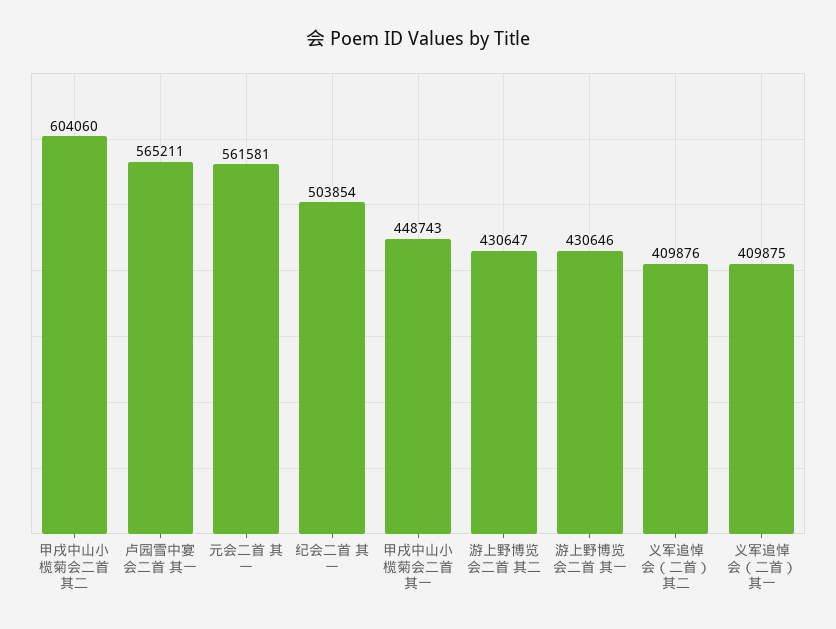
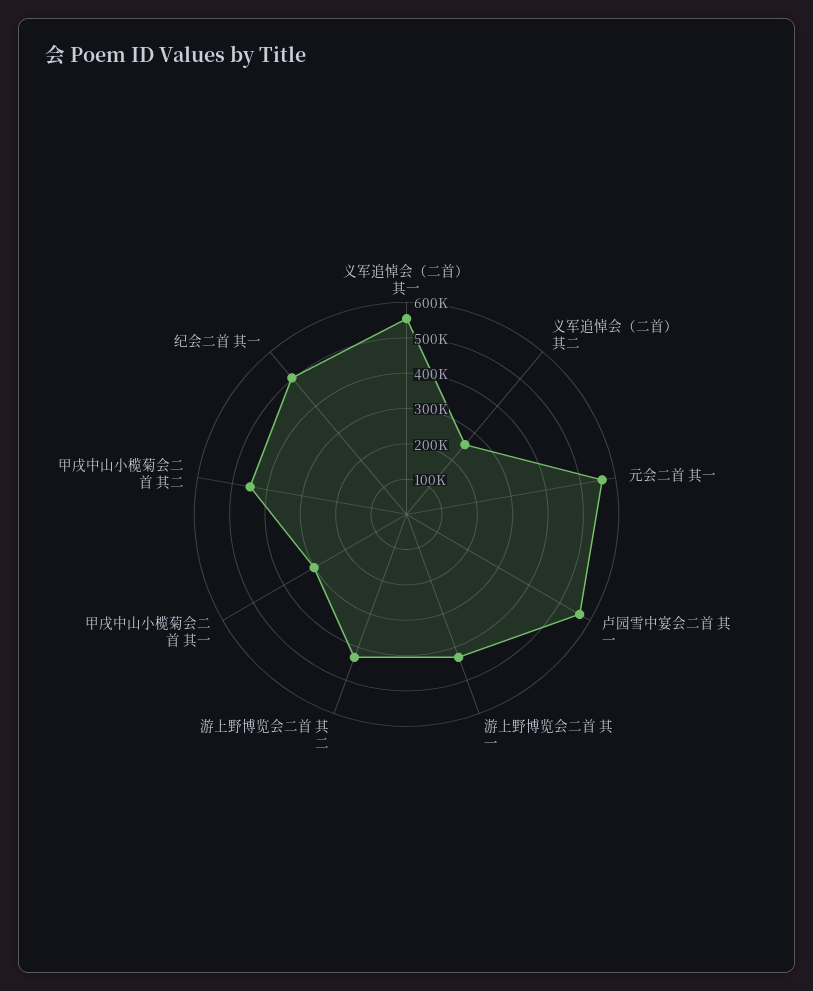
  {
-   "甲戌中山小榄菊会二首 其二": 604060,
+   "甲戌中山小榄菊会二首 其二": 450000,
    "卢园雪中宴会二首 其一": 565211,
    "元会二首 其一": 561581,
    "纪会二首 其一": 503854,
-   "甲戌中山小榄菊会二首 其一": 448743,
+   "甲戌中山小榄菊会二首 其一": 300000,
    "游上野博览会二首 其二": 430647,
    "游上野博览会二首 其一": 430646,
-   "义军追悼会（二首） 其二": 409876,
+   "义军追悼会（二首） 其二": 250000,
-   "义军追悼会（二首） 其一": 409875
+   "义军追悼会（二首） 其一": 550000
  }

